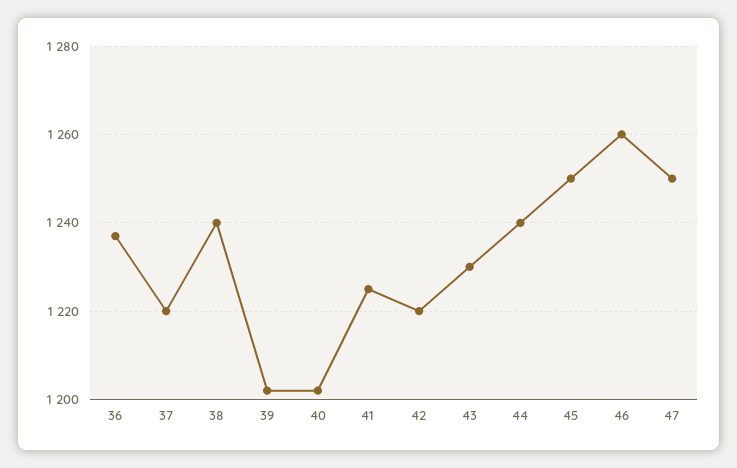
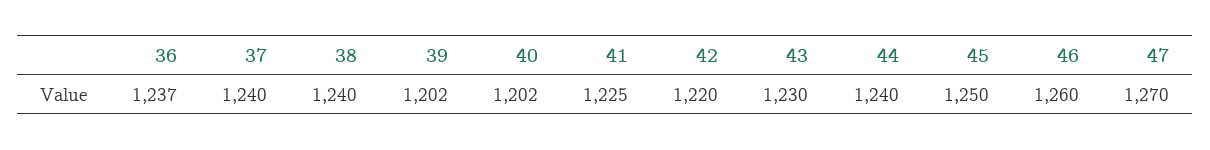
  {
    "36": 1237,
-   "37": 1220,
+   "37": 1240,
    "38": 1240,
    "39": 1202,
    "40": 1202,
    "41": 1225,
    "42": 1220,
    "43": 1230,
    "44": 1240,
    "45": 1250,
    "46": 1260,
-   "47": 1250
+   "47": 1270
  }

